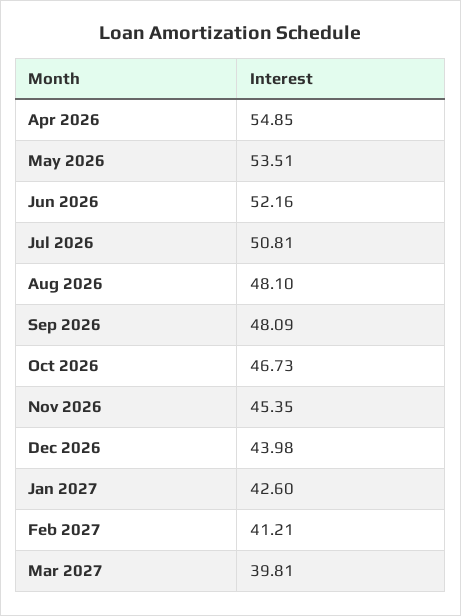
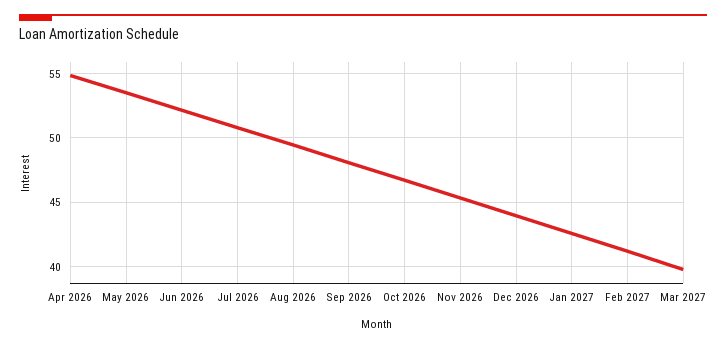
  {
    "Apr 2026": 54.85,
    "May 2026": 53.51,
    "Jun 2026": 52.16,
    "Jul 2026": 50.81,
-   "Aug 2026": 48.1,
+   "Aug 2026": 49.5,
    "Sep 2026": 48.09,
    "Oct 2026": 46.73,
    "Nov 2026": 45.35,
    "Dec 2026": 43.98,
    "Jan 2027": 42.6,
    "Feb 2027": 41.21,
    "Mar 2027": 39.81
  }

